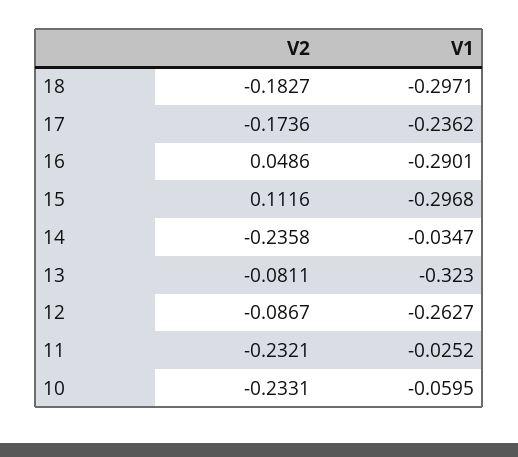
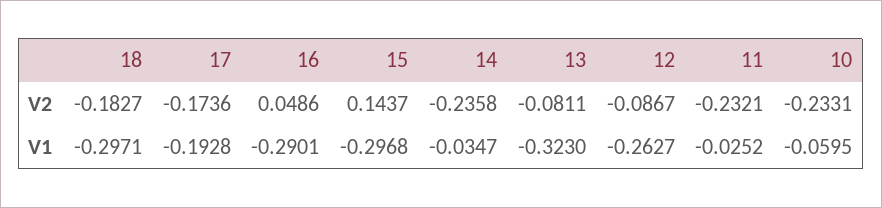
  {
    "V2": {
      "18": -0.1827,
      "17": -0.1736,
      "16": 0.0486,
-     "15": 0.1116,
+     "15": 0.1437,
      "14": -0.2358,
      "13": -0.0811,
      "12": -0.0867,
      "11": -0.2321,
      "10": -0.2331
    },
    "V1": {
      "18": -0.2971,
-     "17": -0.2362,
+     "17": -0.1928,
      "16": -0.2901,
      "15": -0.2968,
      "14": -0.0347,
      "13": -0.323,
      "12": -0.2627,
      "11": -0.0252,
      "10": -0.0595
    }
  }

